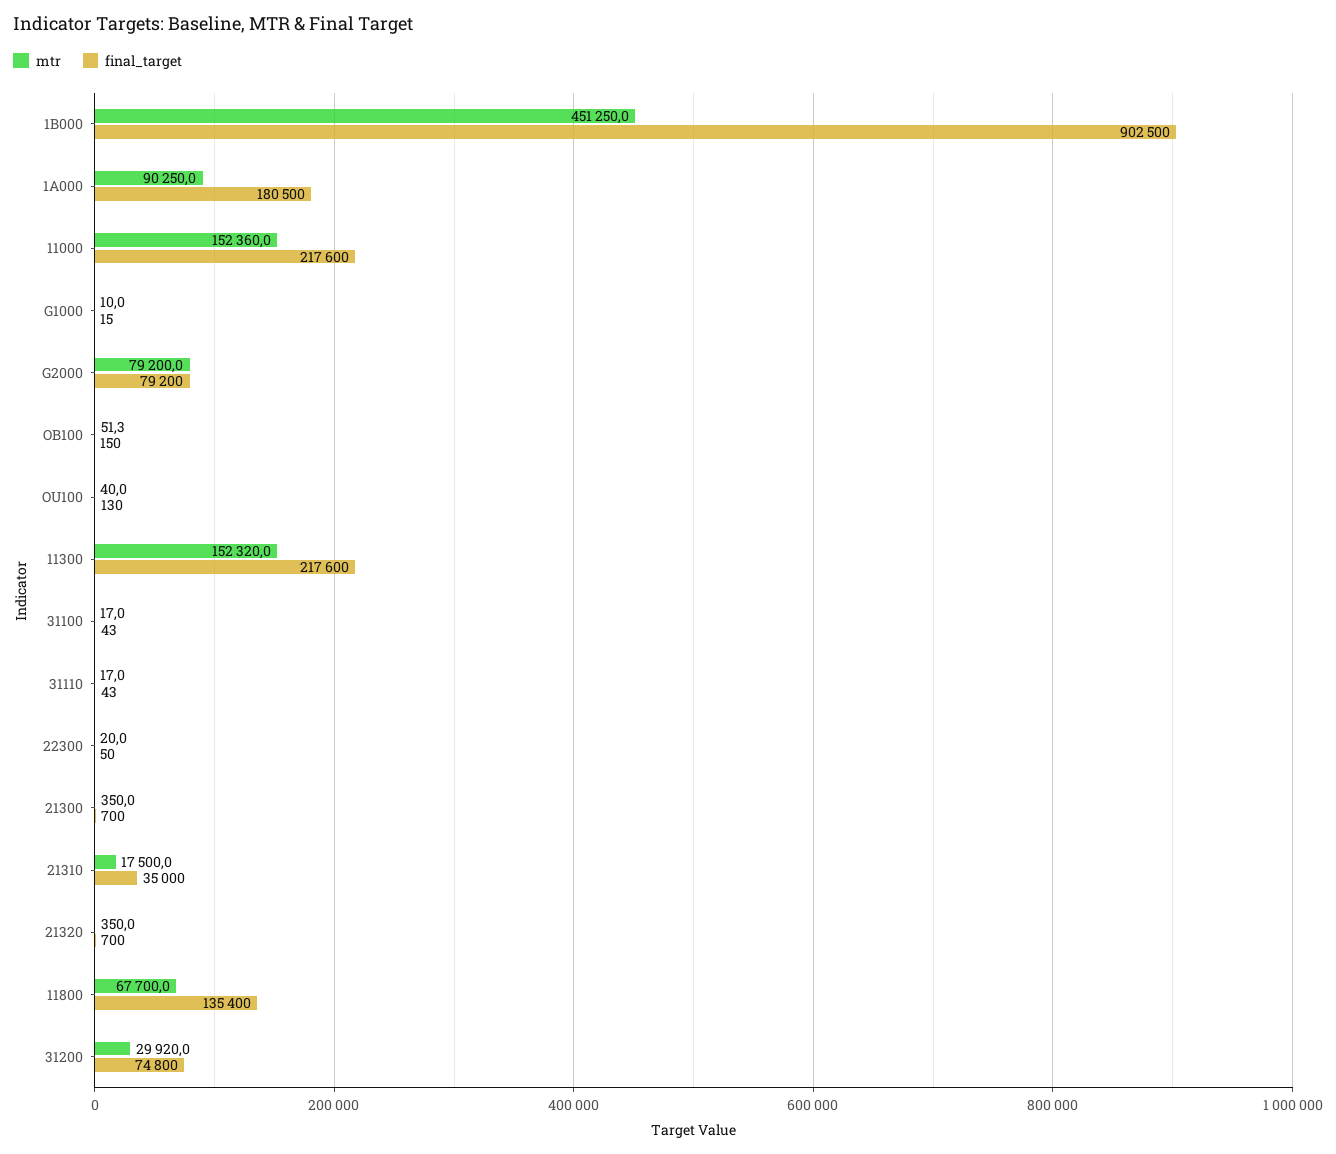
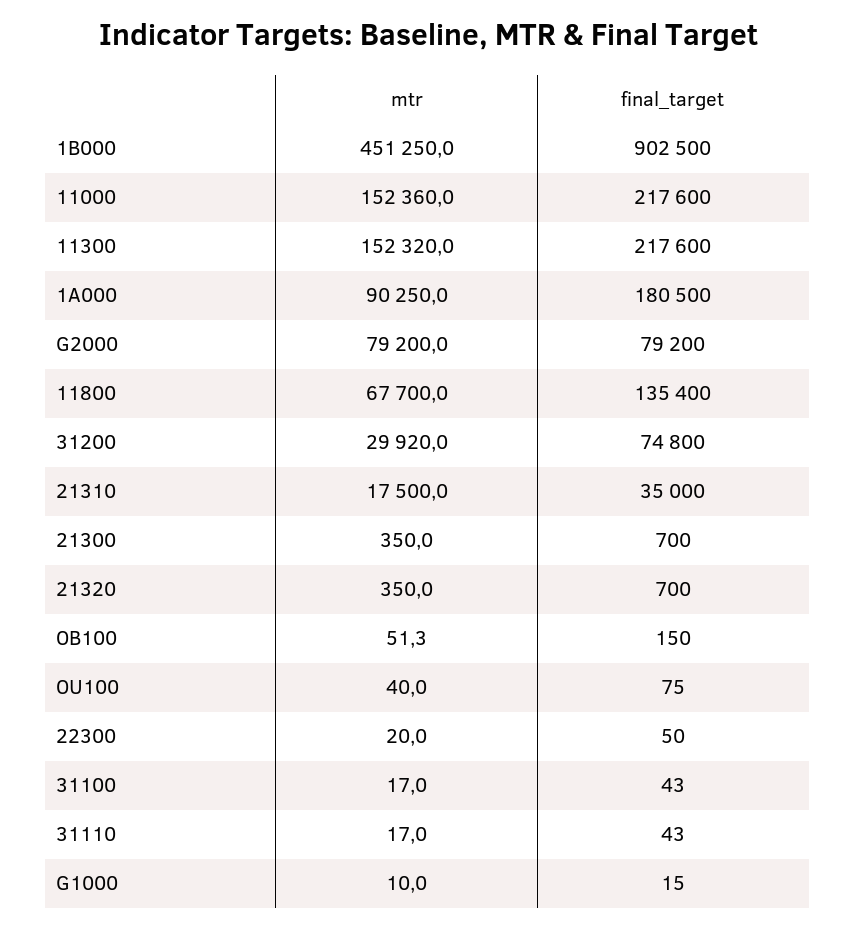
  {
    "mtr": {
      "1B000": 451250,
      "1A000": 90250,
      "11000": 152360,
      "G1000": 10,
      "G2000": 79200,
      "OB100": 51.3,
      "OU100": 40,
      "11300": 152320,
      "31100": 17,
      "31110": 17,
      "22300": 20,
      "21300": 350,
      "21310": 17500,
      "21320": 350,
      "11800": 67700,
      "31200": 29920
    },
    "final_target": {
      "1B000": 902500,
      "1A000": 180500,
      "11000": 217600,
      "G1000": 15,
      "G2000": 79200,
      "OB100": 150,
-     "OU100": 130,
+     "OU100": 75,
      "11300": 217600,
      "31100": 43,
      "31110": 43,
      "22300": 50,
      "21300": 700,
      "21310": 35000,
      "21320": 700,
      "11800": 135400,
      "31200": 74800
    }
  }

